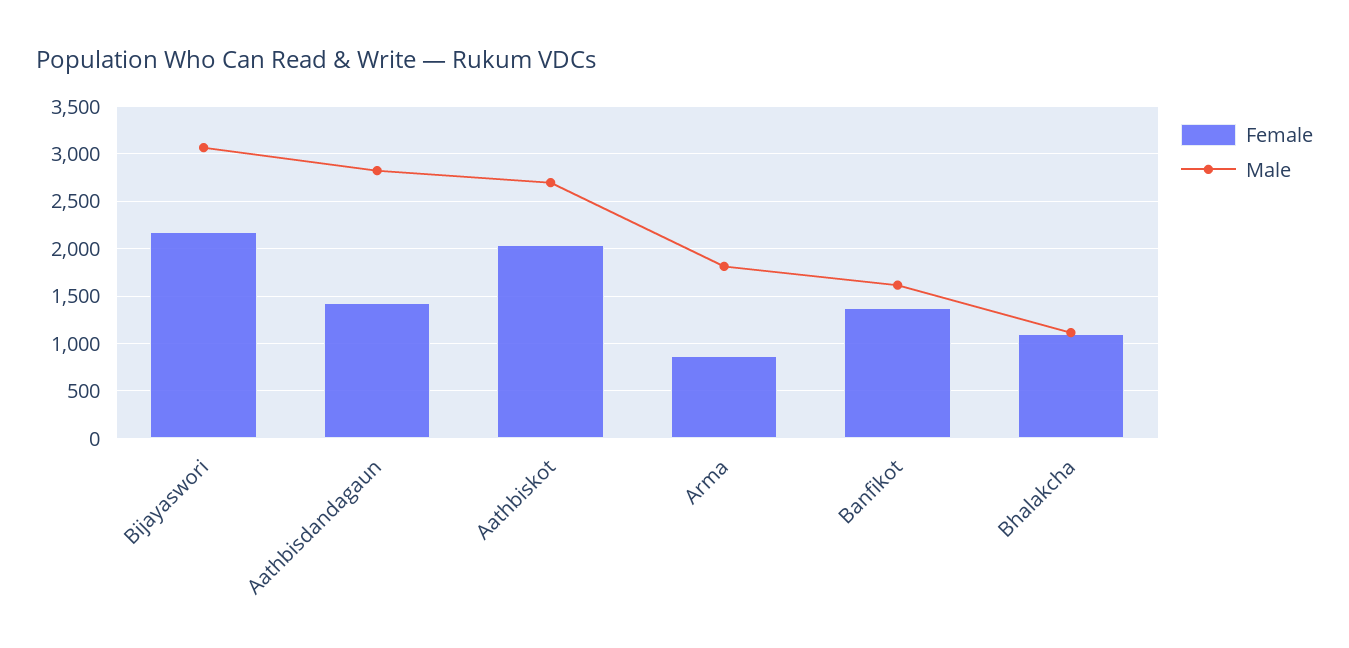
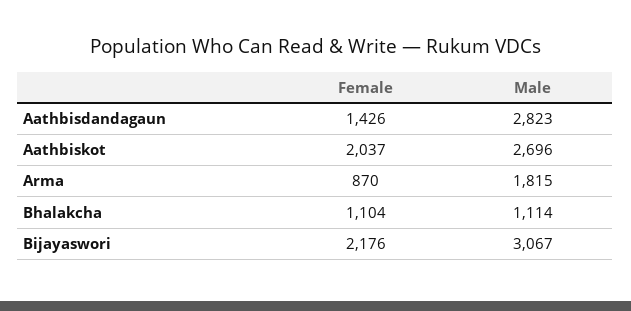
  {
    "Female": {
      "Bijayaswori": 2176,
      "Aathbisdandagaun": 1426,
      "Aathbiskot": 2037,
      "Arma": 870,
-     "Banfikot": 1400,
      "Bhalakcha": 1104
    },
    "Male": {
      "Bijayaswori": 3067,
      "Aathbisdandagaun": 2823,
      "Aathbiskot": 2696,
      "Arma": 1815,
-     "Banfikot": 1600,
      "Bhalakcha": 1114
    }
  }

